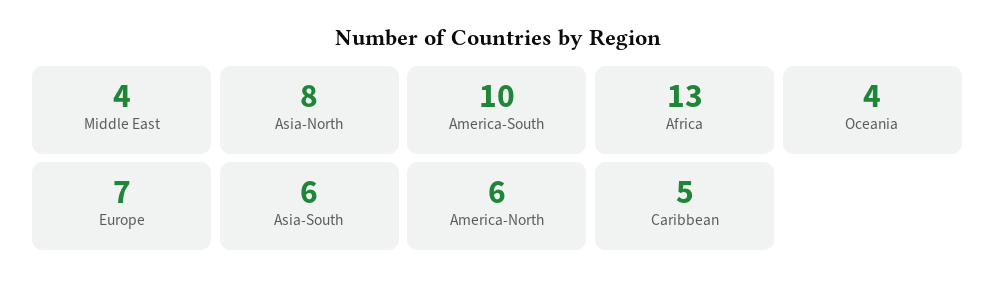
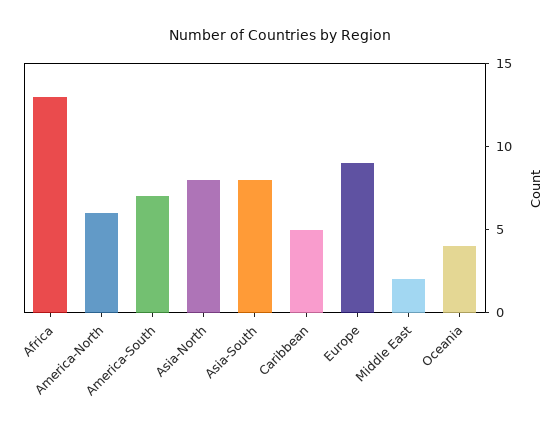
  {
-   "Middle East": 4,
+   "Middle East": 2,
    "Asia-North": 8,
-   "America-South": 10,
+   "America-South": 7,
    "Africa": 13,
    "Oceania": 4,
-   "Europe": 7,
+   "Europe": 9,
-   "Asia-South": 6,
+   "Asia-South": 8,
    "America-North": 6,
    "Caribbean": 5
  }

